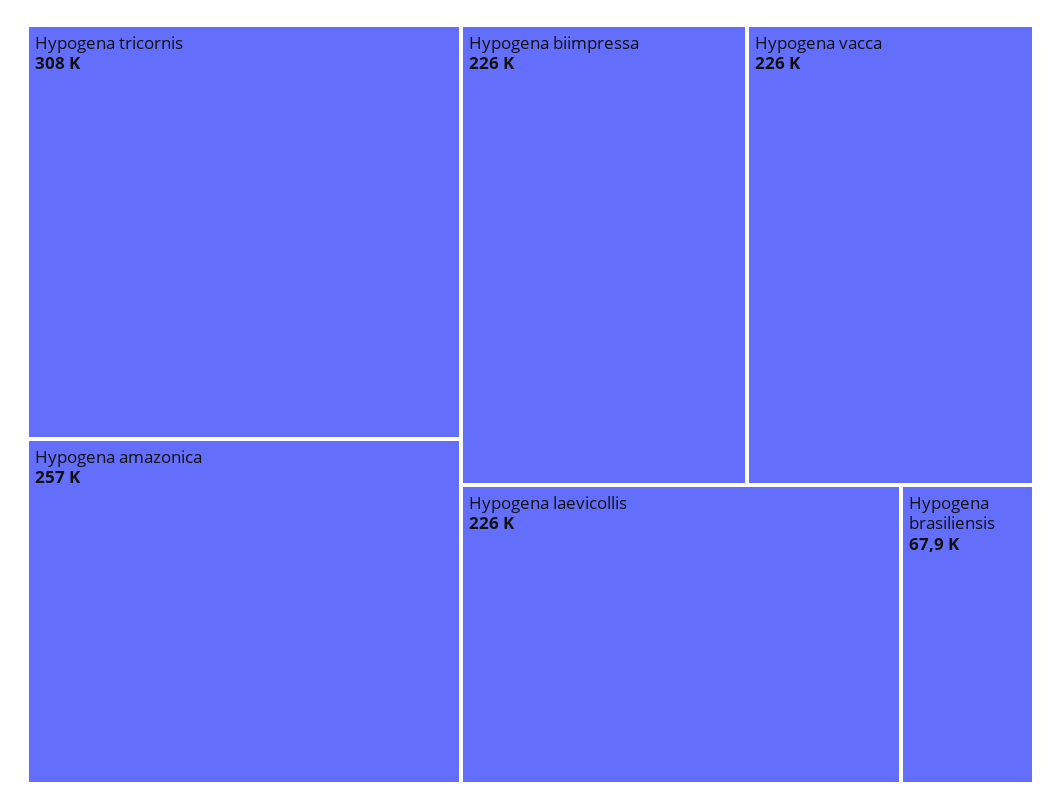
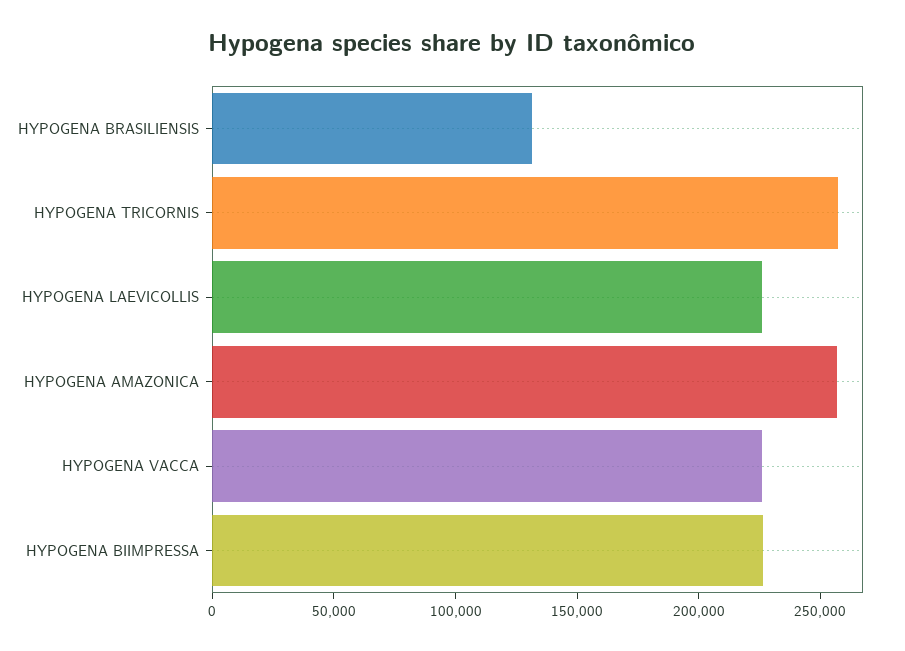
  {
-   "Hypogena tricornis": 308000,
+   "Hypogena tricornis": 260000,
    "Hypogena amazonica": 257000,
    "Hypogena biimpressa": 226000,
    "Hypogena vacca": 226000,
    "Hypogena laevicollis": 226000,
-   "Hypogena brasiliensis": 67900
+   "Hypogena brasiliensis": 130000
  }

